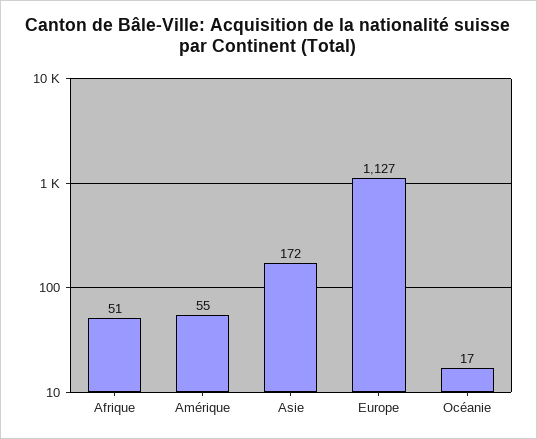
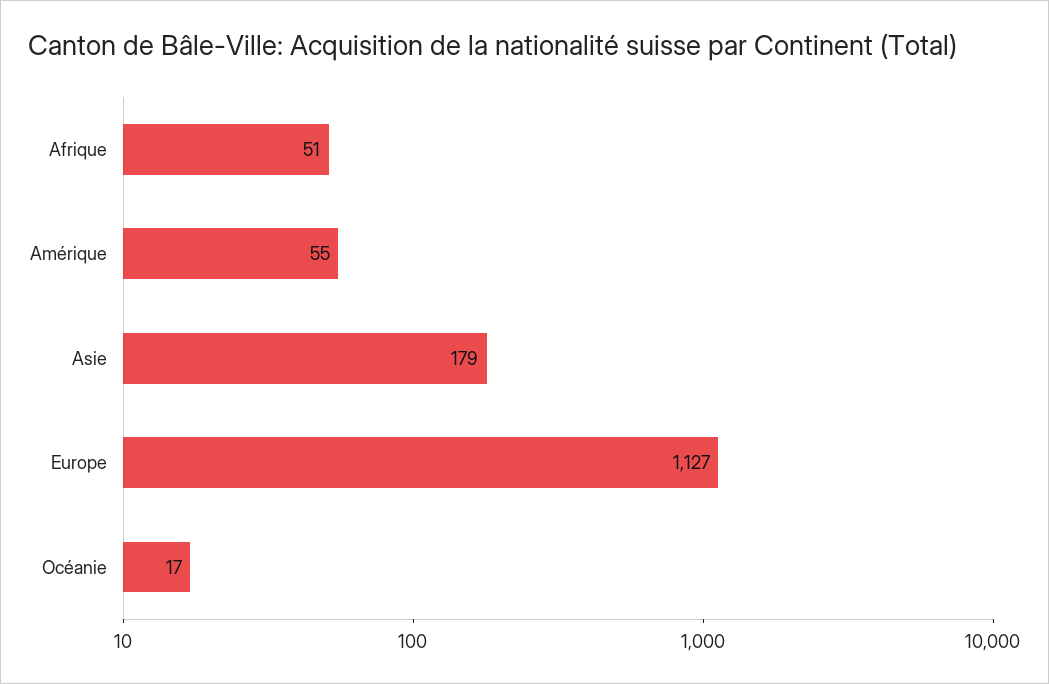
  {
    "Afrique": 51,
    "Amérique": 55,
-   "Asie": 172,
+   "Asie": 179,
    "Europe": 1127,
    "Océanie": 17
  }

